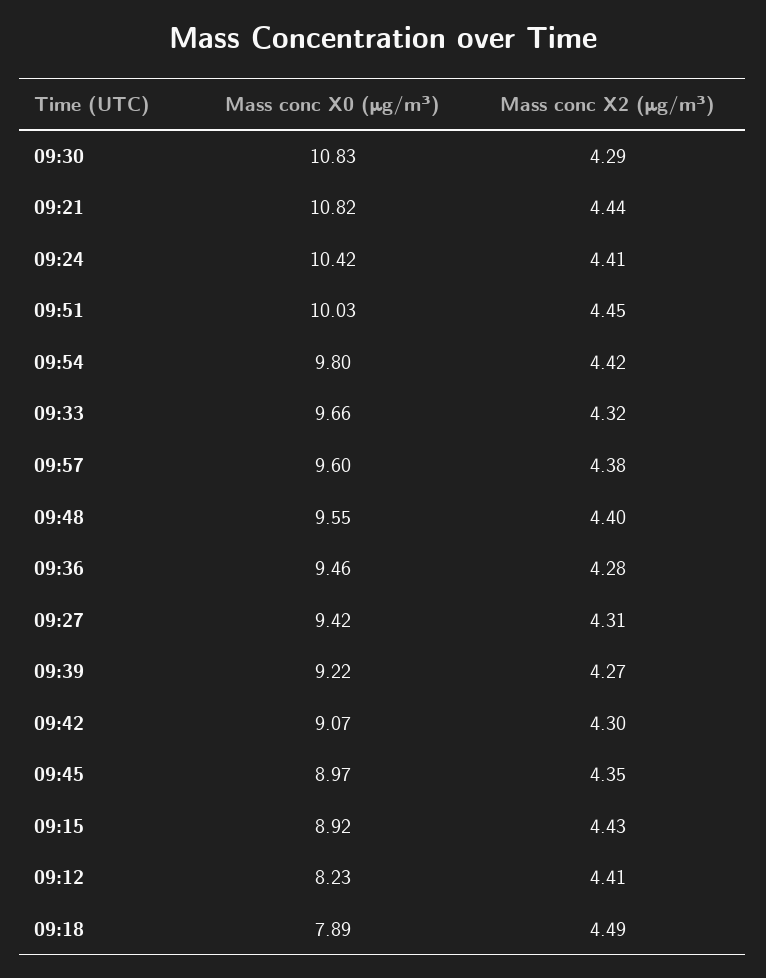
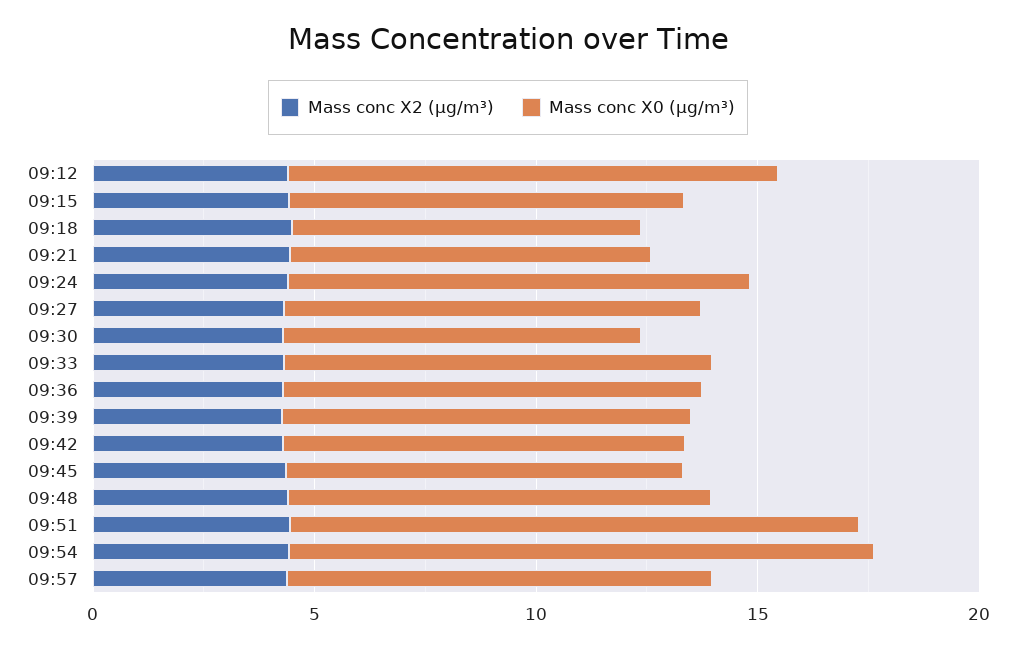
  {
    "Mass conc X0 (μg/m³)": {
-     "09:30": 10.83,
+     "09:30": 8,
-     "09:21": 10.82,
+     "09:21": 8,
      "09:24": 10.42,
-     "09:51": 10.03,
+     "09:51": 13,
-     "09:54": 9.8,
+     "09:54": 13,
      "09:33": 9.66,
      "09:57": 9.6,
      "09:48": 9.55,
      "09:36": 9.46,
      "09:27": 9.42,
      "09:39": 9.22,
      "09:42": 9.07,
      "09:45": 8.97,
      "09:15": 8.92,
-     "09:12": 8.23,
+     "09:12": 11,
      "09:18": 7.89
    },
    "Mass conc X2 (μg/m³)": {
      "09:30": 4.29,
      "09:21": 4.44,
      "09:24": 4.41,
      "09:51": 4.45,
      "09:54": 4.42,
      "09:33": 4.32,
      "09:57": 4.38,
      "09:48": 4.4,
      "09:36": 4.28,
      "09:27": 4.31,
      "09:39": 4.27,
      "09:42": 4.3,
      "09:45": 4.35,
      "09:15": 4.43,
      "09:12": 4.41,
      "09:18": 4.49
    }
  }

